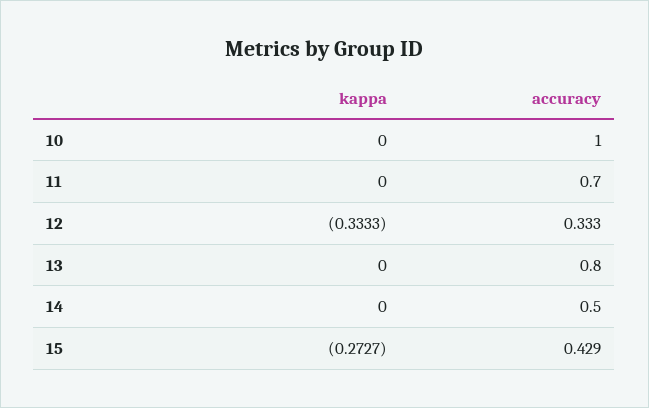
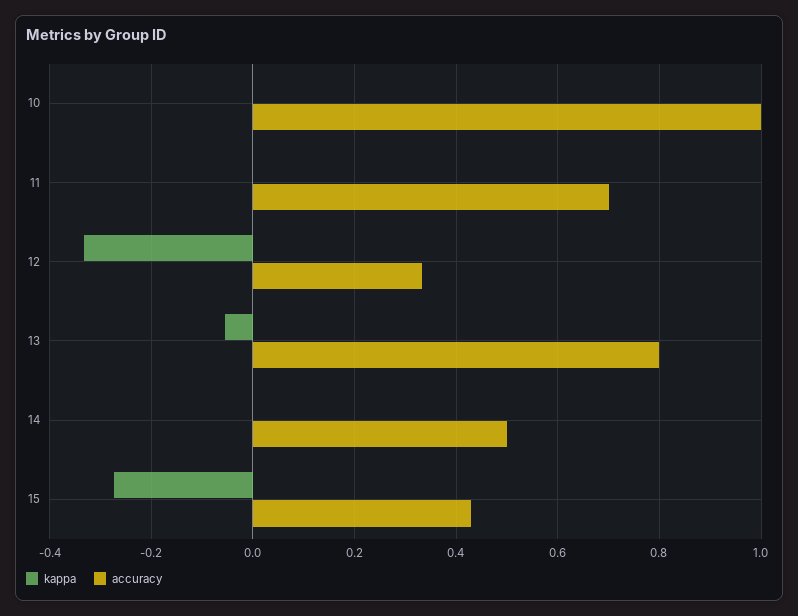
  {
    "kappa": {
      "10": 0,
      "11": 0,
      "12": -0.3333,
-     "13": 0,
+     "13": -0.06,
      "14": 0,
      "15": -0.2727
    },
    "accuracy": {
      "10": 1,
      "11": 0.7,
      "12": 0.333,
      "13": 0.8,
      "14": 0.5,
      "15": 0.429
    }
  }

